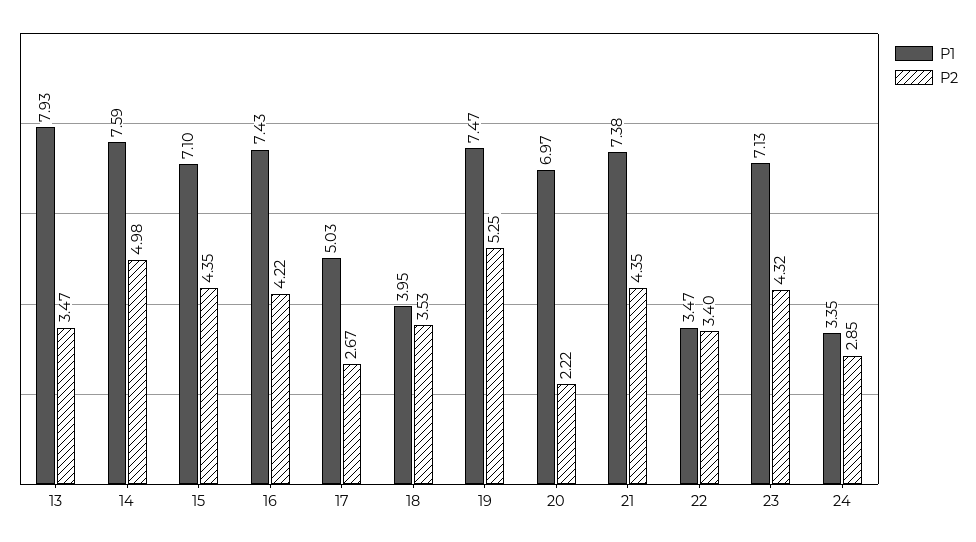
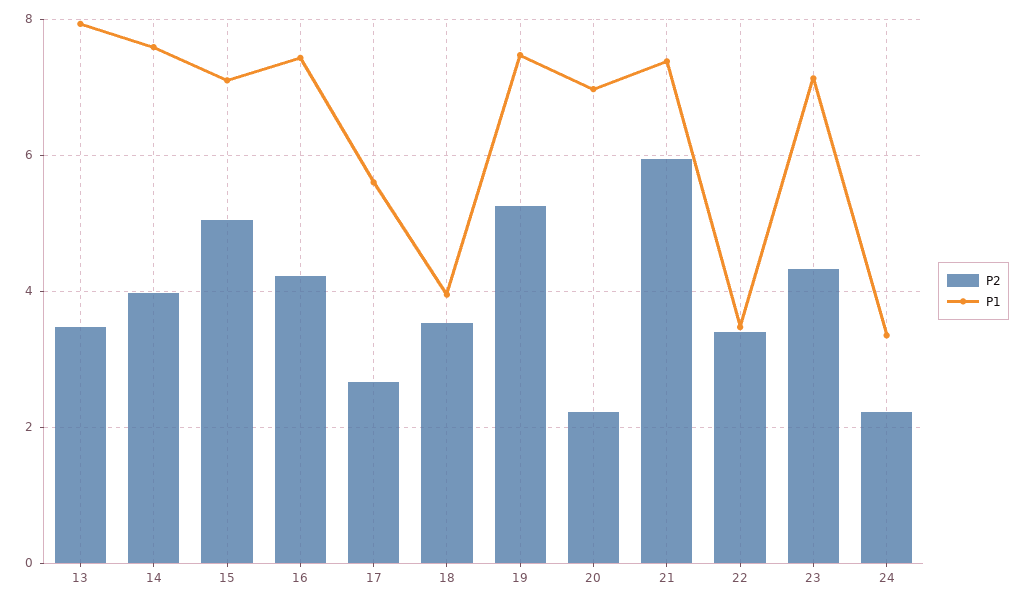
  {
    "P1": {
      "13": 7.93,
      "14": 7.59,
      "15": 7.1,
      "16": 7.43,
-     "17": 5.03,
+     "17": 5.6,
      "18": 3.95,
      "19": 7.47,
      "20": 6.97,
      "21": 7.38,
      "22": 3.47,
      "23": 7.13,
      "24": 3.35
    },
    "P2": {
      "13": 3.47,
-     "14": 4.98,
+     "14": 4,
-     "15": 4.35,
+     "15": 5,
      "16": 4.22,
      "17": 2.67,
      "18": 3.53,
      "19": 5.25,
      "20": 2.22,
-     "21": 4.35,
+     "21": 6,
      "22": 3.4,
      "23": 4.32,
-     "24": 2.85
+     "24": 2.2
    }
  }

